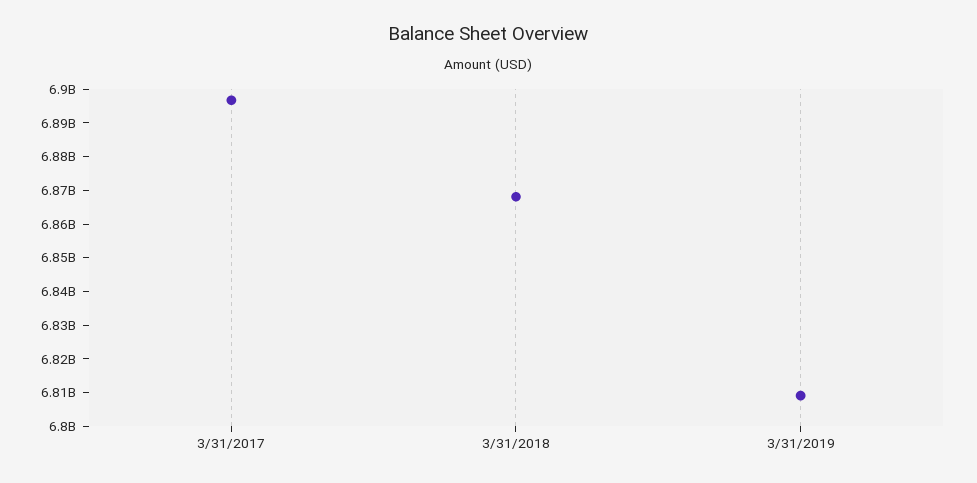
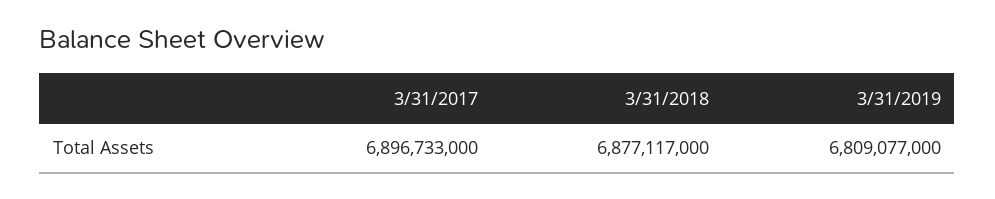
  {
    "3/31/2017": 6896733000,
-   "3/31/2018": 6867500000,
+   "3/31/2018": 6877117000,
    "3/31/2019": 6809077000
  }

